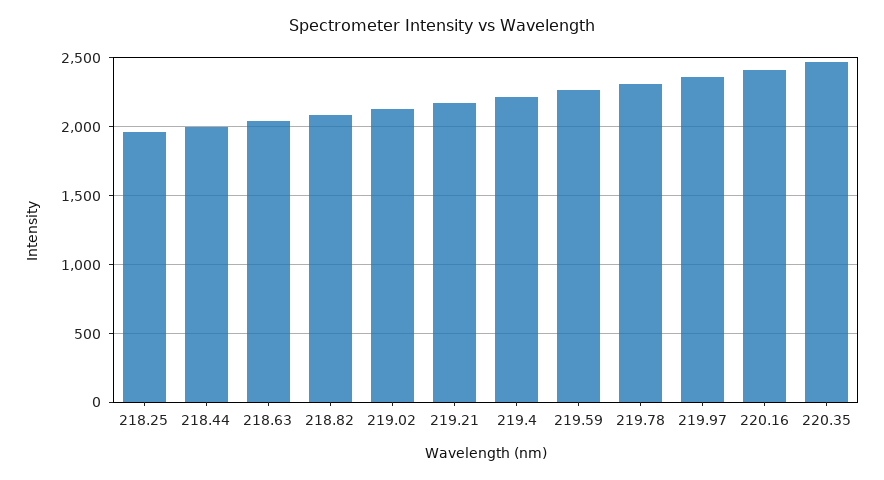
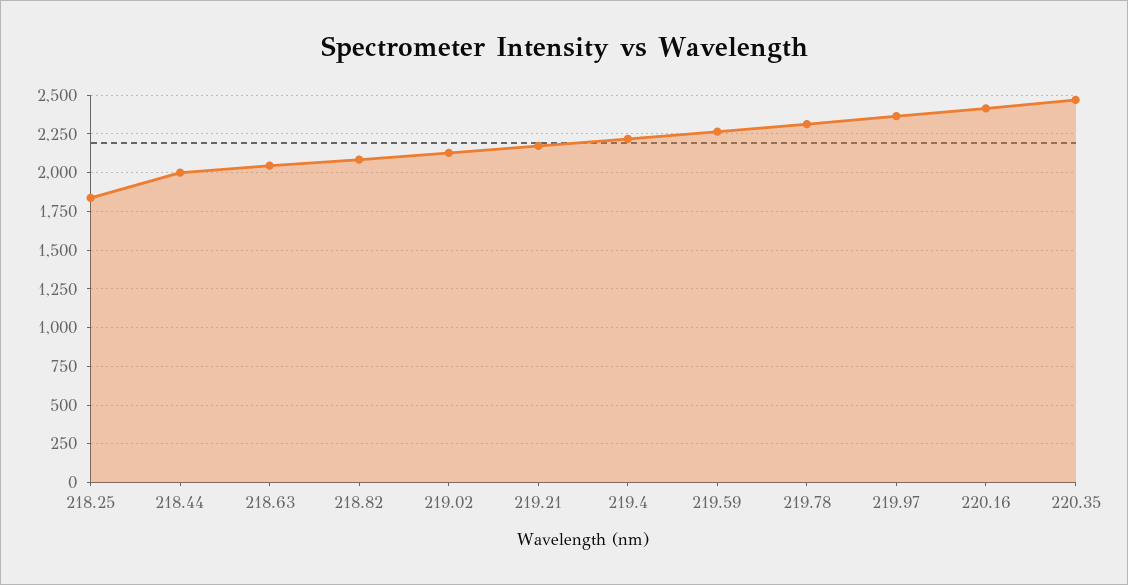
  {
-   "218.25": 1950,
+   "218.25": 1850,
    "218.44": 2000,
    "218.63": 2050,
    "218.82": 2100,
    "219.02": 2150,
    "219.21": 2150,
    "219.4": 2200,
    "219.59": 2250,
    "219.78": 2300,
    "219.97": 2350,
    "220.16": 2400,
    "220.35": 2450
  }

